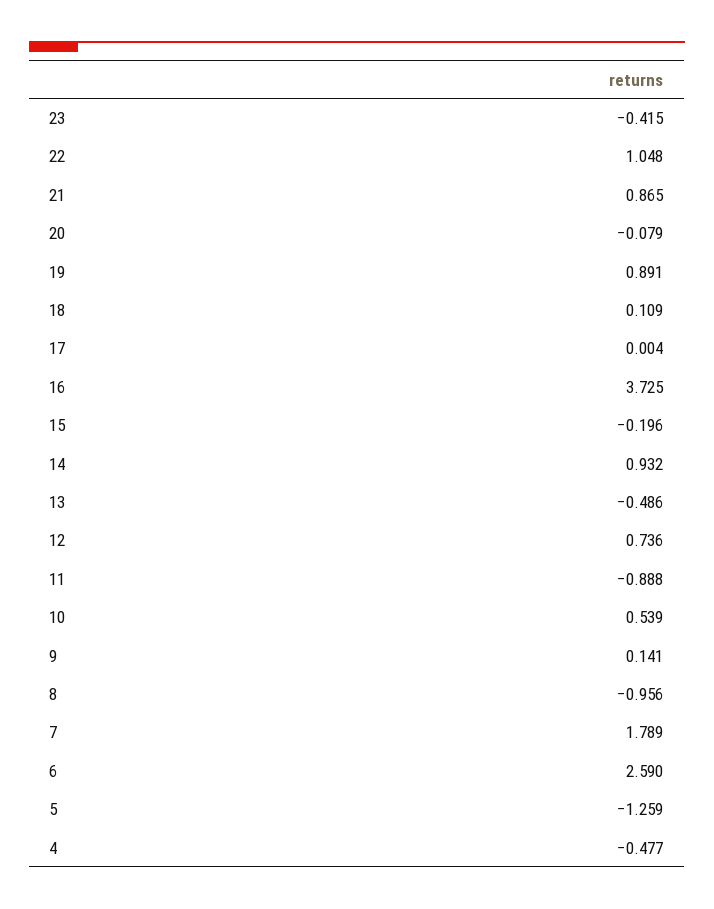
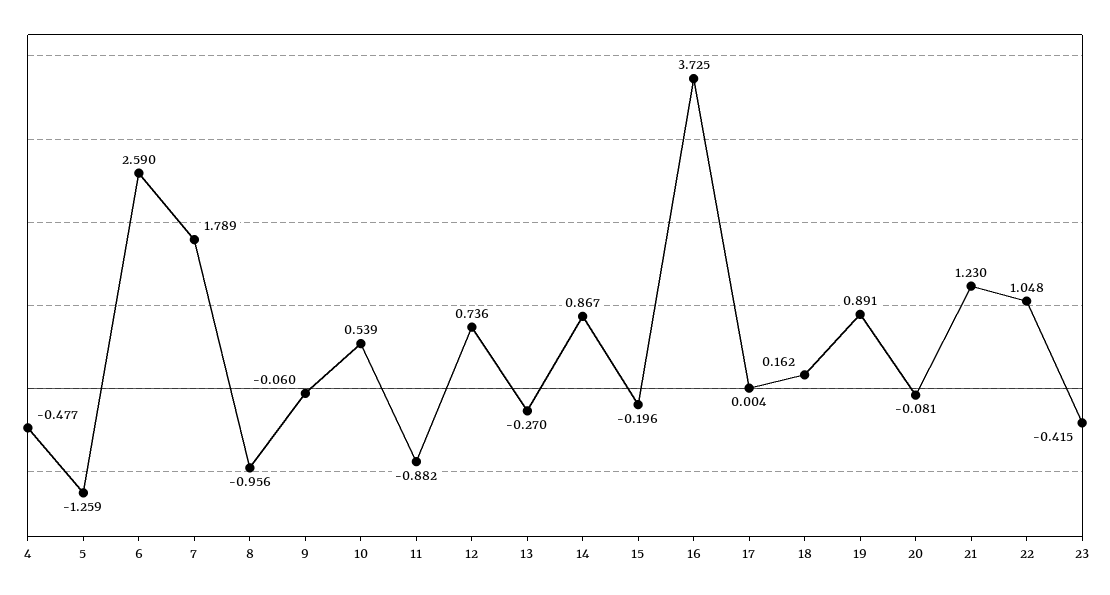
  {
    "23": -0.415,
    "22": 1.048,
-   "21": 0.865,
+   "21": 1.23,
-   "20": -0.079,
+   "20": -0.081,
    "19": 0.891,
-   "18": 0.109,
+   "18": 0.162,
    "17": 0.004,
    "16": 3.725,
    "15": -0.196,
-   "14": 0.932,
+   "14": 0.867,
-   "13": -0.486,
+   "13": -0.27,
    "12": 0.736,
-   "11": -0.888,
+   "11": -0.882,
    "10": 0.539,
-   "9": 0.141,
+   "9": -0.06,
    "8": -0.956,
    "7": 1.789,
    "6": 2.59,
    "5": -1.259,
    "4": -0.477
  }

